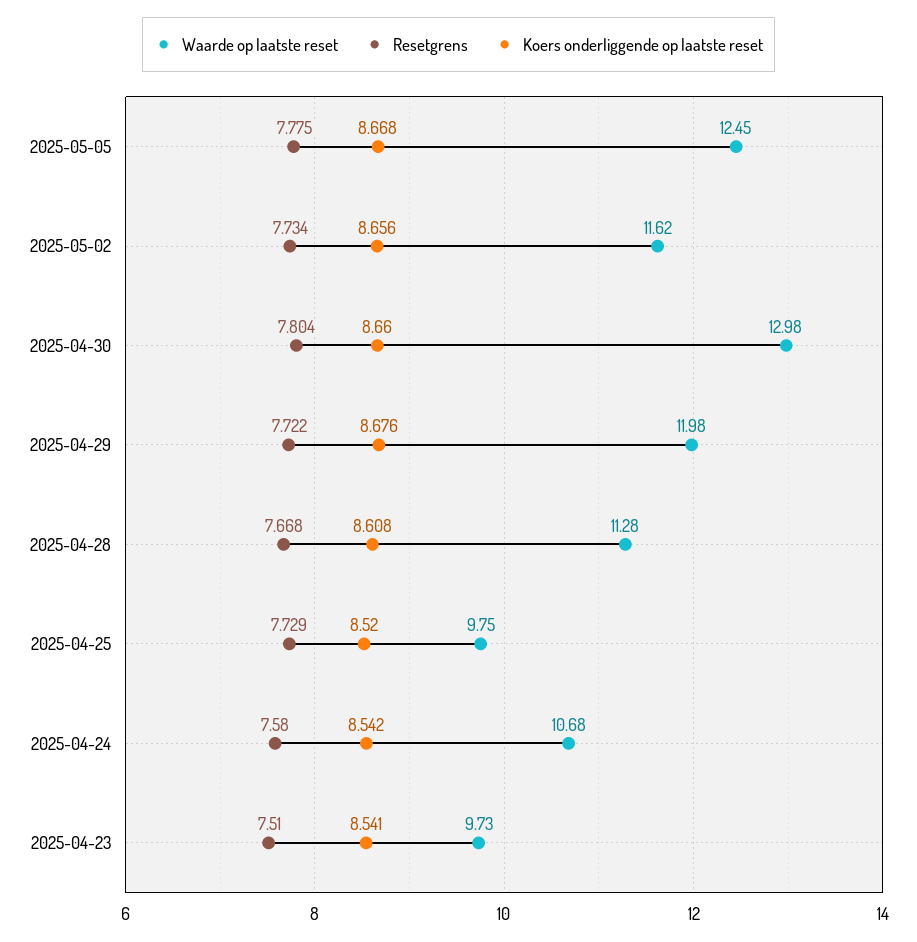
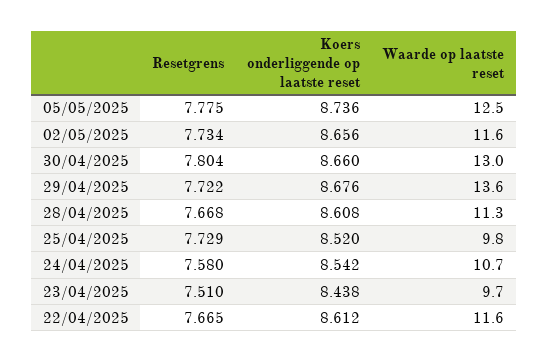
  {
    "Waarde op laatste reset": {
      "2025-05-05": 12.45,
      "2025-05-02": 11.62,
      "2025-04-30": 12.98,
-     "2025-04-29": 11.98,
+     "2025-04-29": 13.6,
      "2025-04-28": 11.28,
      "2025-04-25": 9.75,
      "2025-04-24": 10.68,
-     "2025-04-23": 9.73
+     "2025-04-23": 9.73,
+     "22/04/2025": 11.6
    },
    "Resetgrens": {
      "2025-05-05": 7.775,
      "2025-05-02": 7.734,
      "2025-04-30": 7.804,
      "2025-04-29": 7.722,
      "2025-04-28": 7.668,
      "2025-04-25": 7.729,
      "2025-04-24": 7.58,
-     "2025-04-23": 7.51
+     "2025-04-23": 7.51,
+     "22/04/2025": 7.665
    },
    "Koers onderliggende op laatste reset": {
-     "2025-05-05": 8.668,
+     "2025-05-05": 8.736,
      "2025-05-02": 8.656,
      "2025-04-30": 8.66,
      "2025-04-29": 8.676,
      "2025-04-28": 8.608,
      "2025-04-25": 8.52,
      "2025-04-24": 8.542,
-     "2025-04-23": 8.541
+     "2025-04-23": 8.438,
+     "22/04/2025": 8.612
    }
  }

